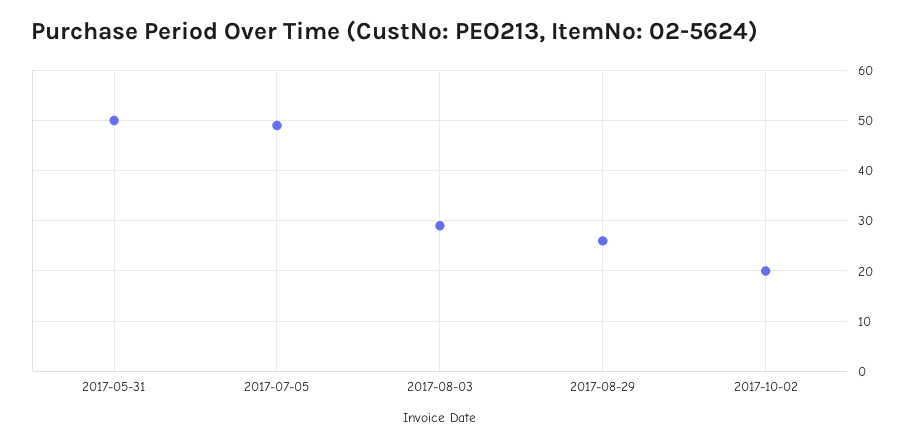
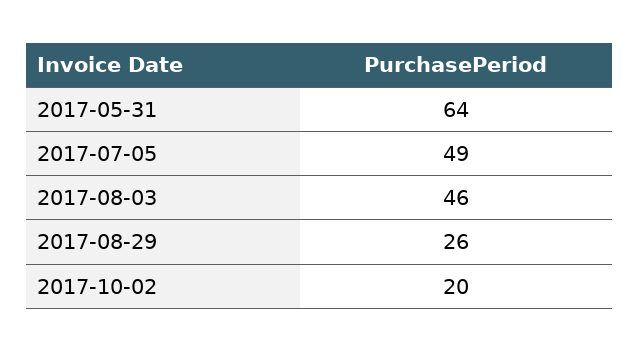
  {
-   "2017-05-31": 50,
+   "2017-05-31": 64,
    "2017-07-05": 49,
-   "2017-08-03": 30,
+   "2017-08-03": 46,
    "2017-08-29": 26,
    "2017-10-02": 20
  }

